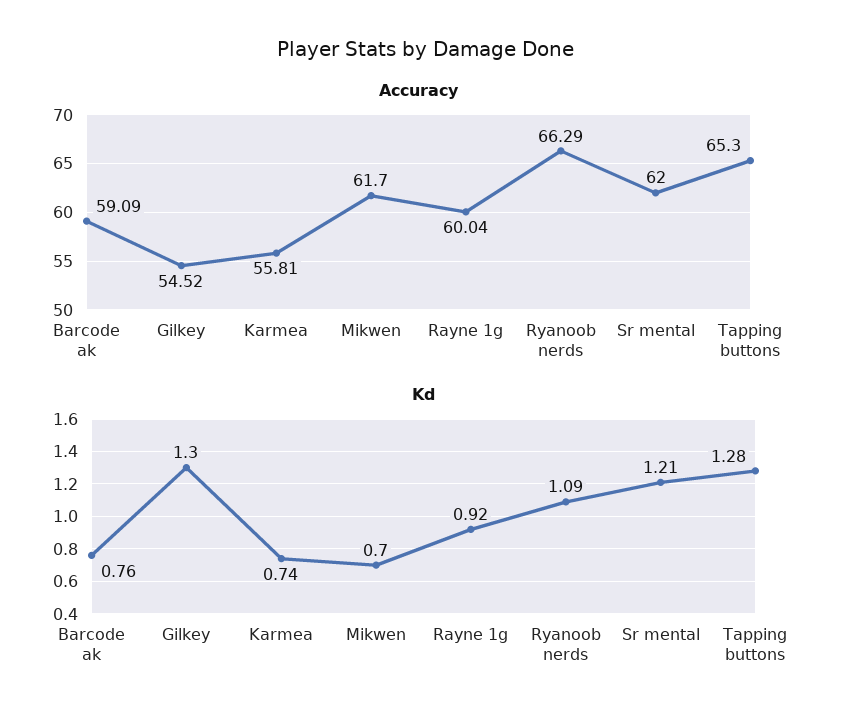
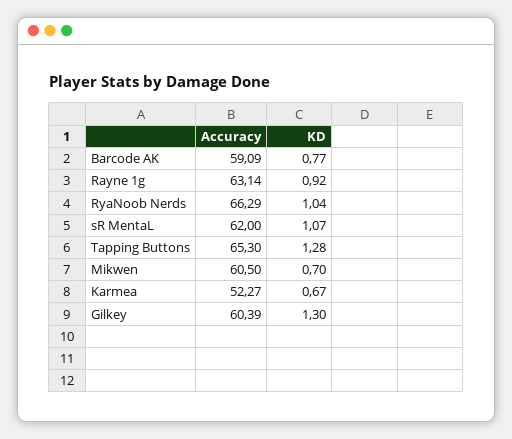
  {
    "Accuracy": {
      "Barcode ak": 59.09,
-     "Gilkey": 54.52,
+     "Gilkey": 60.39,
-     "Karmea": 55.81,
+     "Karmea": 52.27,
-     "Mikwen": 61.7,
+     "Mikwen": 60.5,
-     "Rayne 1g": 60.04,
+     "Rayne 1g": 63.14,
      "Ryanoob nerds": 66.29,
      "Sr mental": 62,
      "Tapping buttons": 65.3
    },
    "Kd": {
-     "Barcode ak": 0.76,
+     "Barcode ak": 0.77,
      "Gilkey": 1.3,
-     "Karmea": 0.74,
+     "Karmea": 0.67,
      "Mikwen": 0.7,
      "Rayne 1g": 0.92,
-     "Ryanoob nerds": 1.09,
+     "Ryanoob nerds": 1.04,
-     "Sr mental": 1.21,
+     "Sr mental": 1.07,
      "Tapping buttons": 1.28
    }
  }

